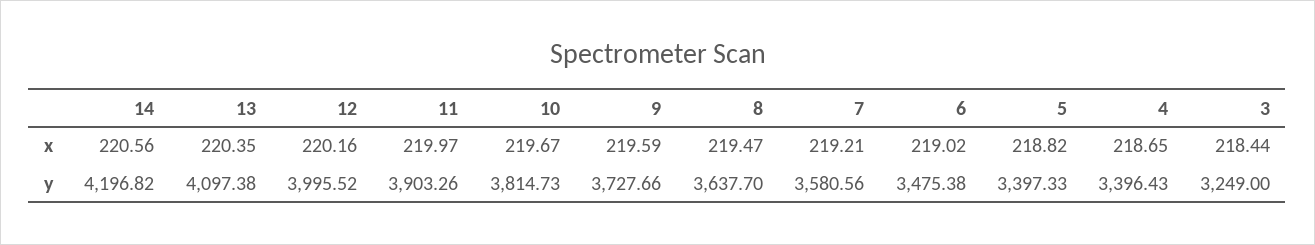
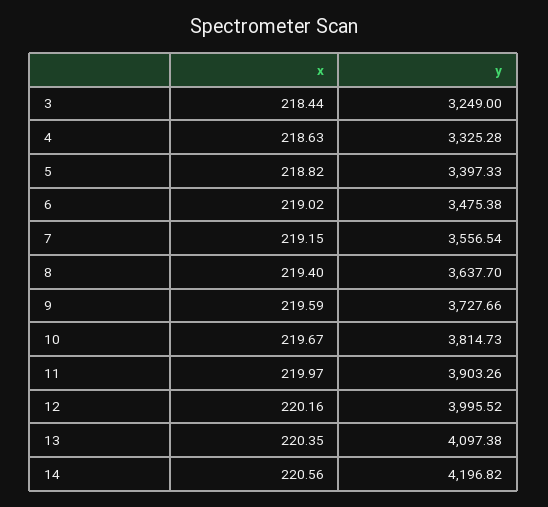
  {
    "14": {
      "x": 220.56,
      "y": 4196.82
    },
    "13": {
      "x": 220.35,
      "y": 4097.38
    },
    "12": {
      "x": 220.16,
      "y": 3995.52
    },
    "11": {
      "x": 219.97,
      "y": 3903.26
    },
    "10": {
      "x": 219.67,
      "y": 3814.73
    },
    "9": {
      "x": 219.59,
      "y": 3727.66
    },
    "8": {
-     "x": 219.47,
+     "x": 219.4,
      "y": 3637.7
    },
    "7": {
-     "x": 219.21,
+     "x": 219.15,
-     "y": 3580.56
+     "y": 3556.54
    },
    "6": {
      "x": 219.02,
      "y": 3475.38
    },
    "5": {
      "x": 218.82,
      "y": 3397.33
    },
    "4": {
-     "x": 218.65,
+     "x": 218.63,
-     "y": 3396.43
+     "y": 3325.28
    },
    "3": {
      "x": 218.44,
      "y": 3249
    }
  }

